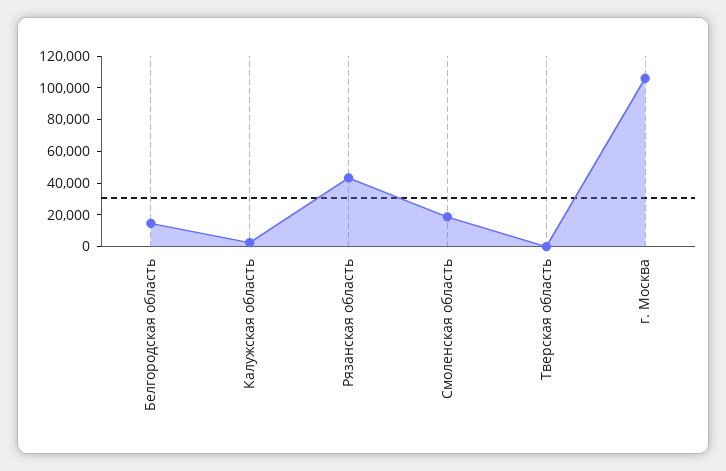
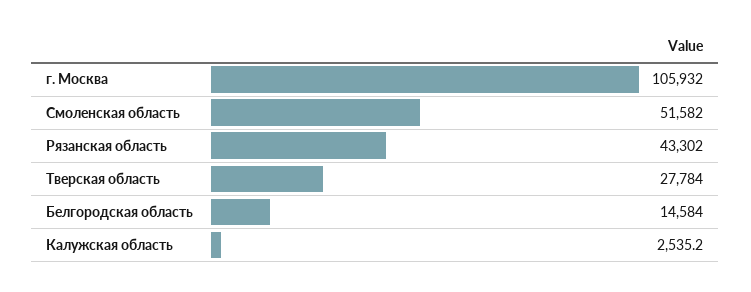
  {
    "Белгородская область": 14584,
    "Калужская область": 2535.2,
    "Рязанская область": 43302,
-   "Смоленская область": 20000,
+   "Смоленская область": 51582,
-   "Тверская область": 0,
+   "Тверская область": 27784,
    "г. Москва": 105932
  }

